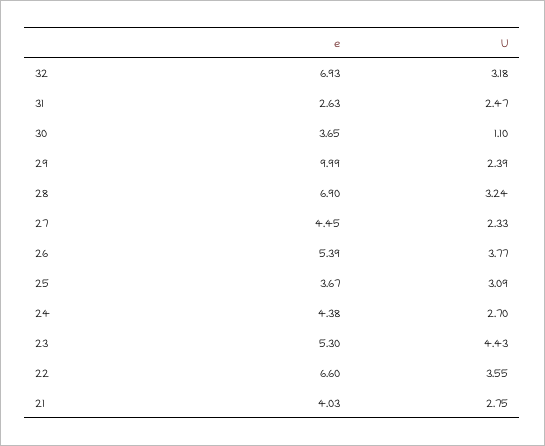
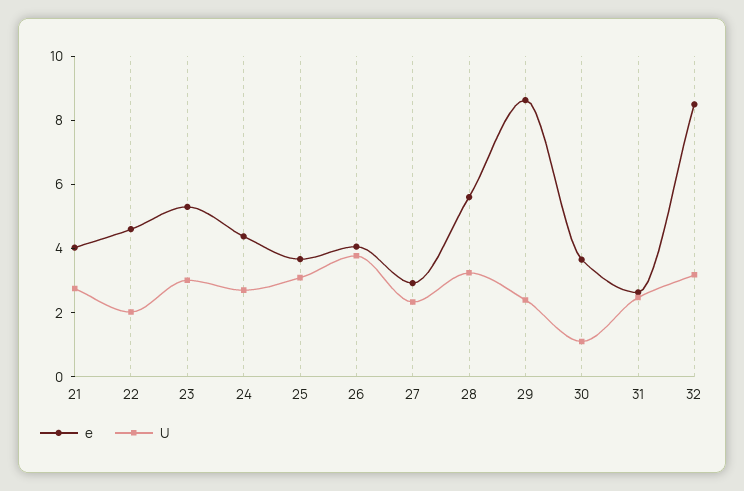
  {
    "e": {
-     "32": 6.93,
+     "32": 8.5,
      "31": 2.63,
      "30": 3.65,
-     "29": 9.99,
+     "29": 8.5,
-     "28": 6.9,
+     "28": 5.5,
-     "27": 4.45,
+     "27": 3,
-     "26": 5.39,
+     "26": 4,
      "25": 3.67,
      "24": 4.38,
      "23": 5.3,
-     "22": 6.6,
+     "22": 4.5,
      "21": 4.03
    },
    "U": {
      "32": 3.18,
      "31": 2.47,
      "30": 1.1,
      "29": 2.39,
      "28": 3.24,
      "27": 2.33,
      "26": 3.77,
      "25": 3.09,
      "24": 2.7,
-     "23": 4.43,
+     "23": 3,
-     "22": 3.55,
+     "22": 2,
      "21": 2.75
    }
  }

